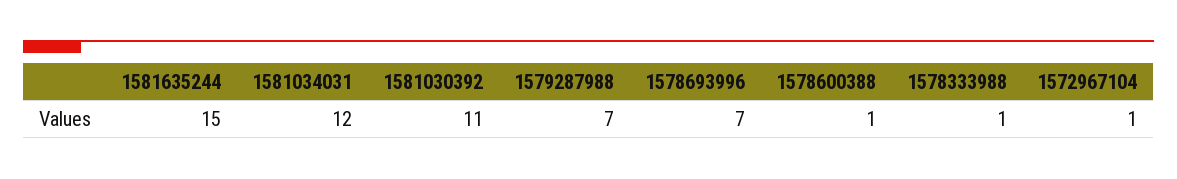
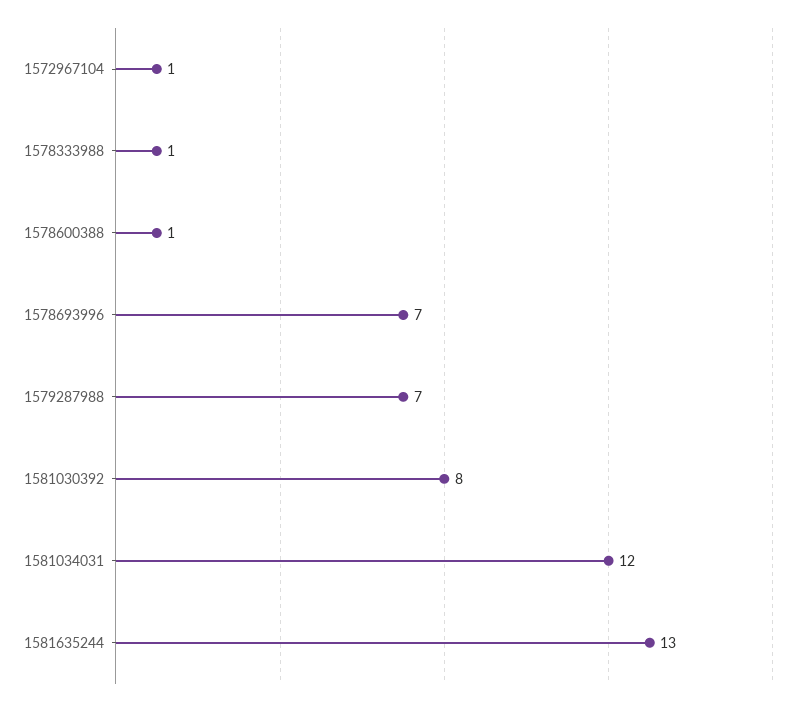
  {
-   "1581635244": 15,
+   "1581635244": 13,
    "1581034031": 12,
-   "1581030392": 11,
+   "1581030392": 8,
    "1579287988": 7,
    "1578693996": 7,
    "1578600388": 1,
    "1578333988": 1,
    "1572967104": 1
  }

